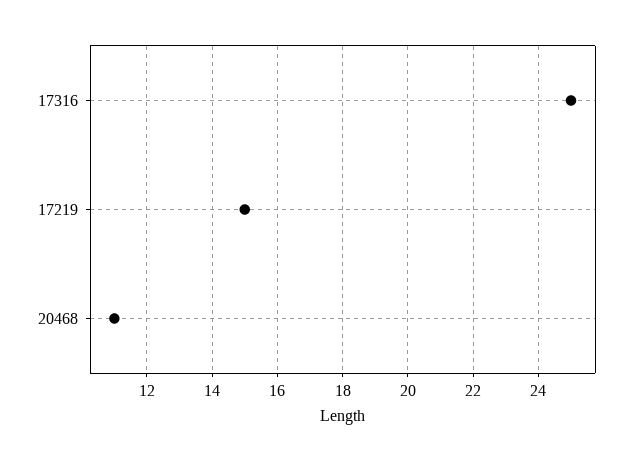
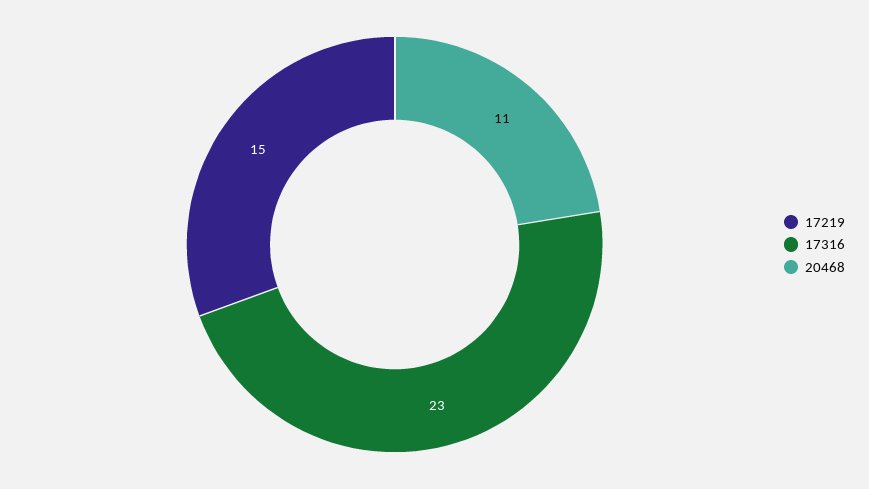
  {
-   "17316": 25,
+   "17316": 23,
    "17219": 15,
    "20468": 11
  }

